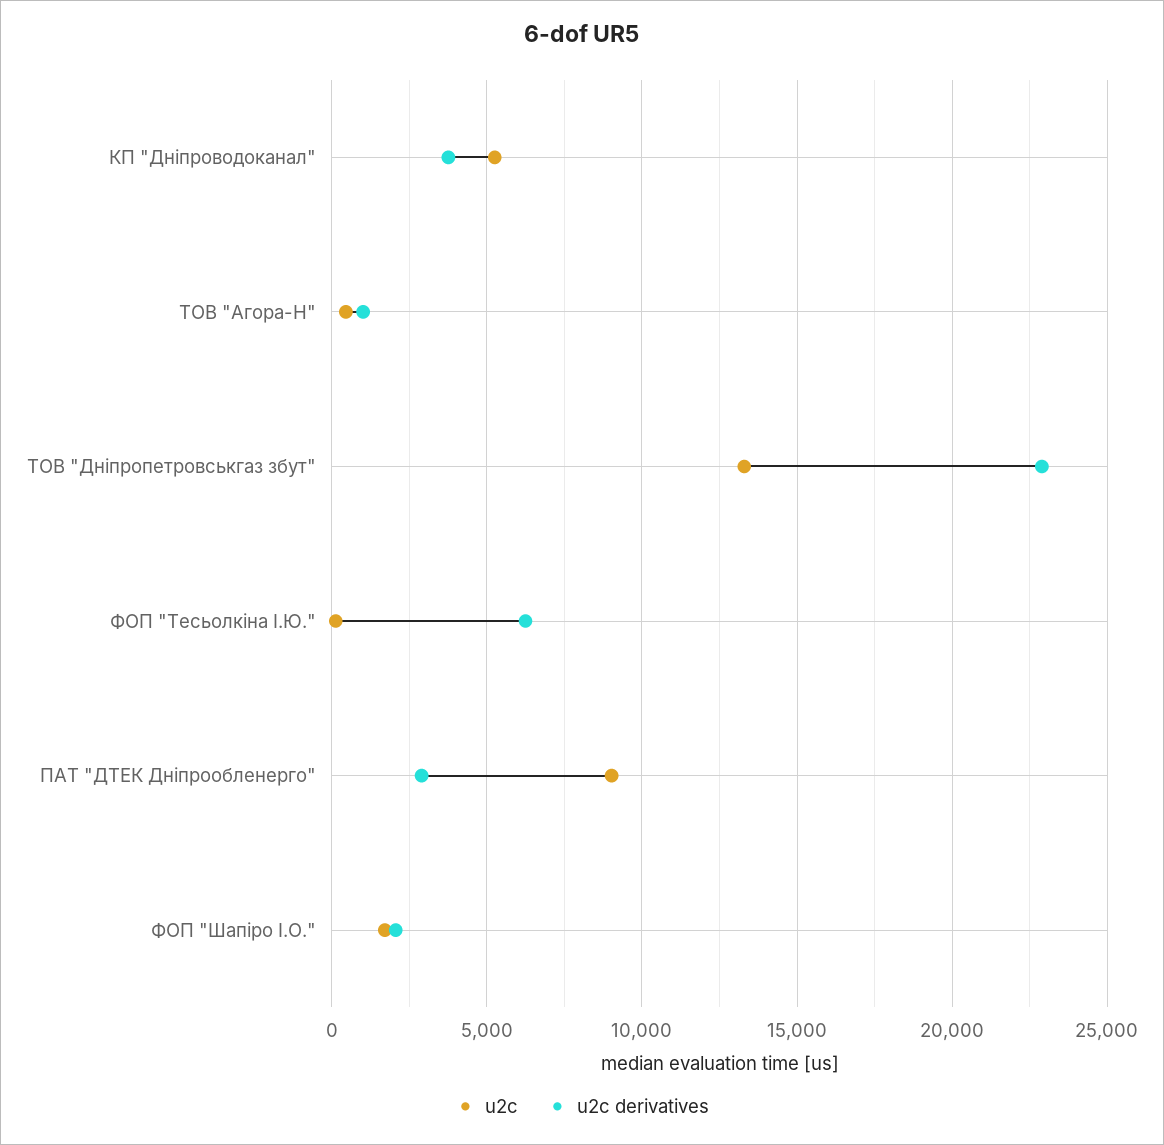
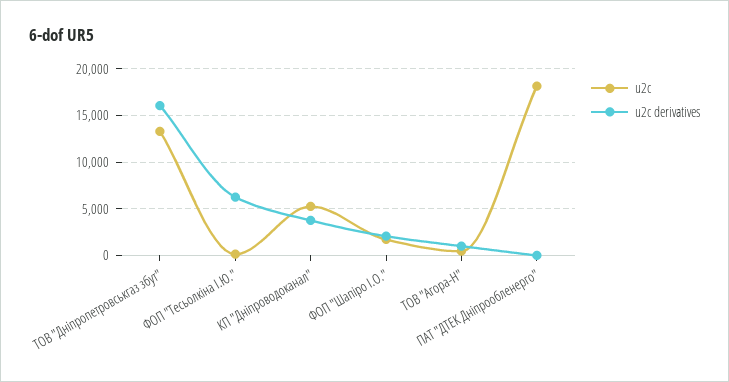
  {
    "u2c": {
      "КП \"Дніпроводоканал\"": 5500,
      "ТОВ \"Агора-Н\"": 500,
      "ТОВ \"Дніпропетровськгаз збут\"": 13500,
      "ФОП \"Тесьолкіна І.Ю.\"": 0,
-     "ПАТ \"ДТЕК Дніпрообленерго\"": 9000,
+     "ПАТ \"ДТЕК Дніпрообленерго\"": 18000,
      "ФОП \"Шапіро І.О.\"": 1500
    },
    "u2c derivatives": {
      "КП \"Дніпроводоканал\"": 4000,
      "ТОВ \"Агора-Н\"": 1000,
-     "ТОВ \"Дніпропетровськгаз збут\"": 23000,
+     "ТОВ \"Дніпропетровськгаз збут\"": 16000,
      "ФОП \"Тесьолкіна І.Ю.\"": 6000,
-     "ПАТ \"ДТЕК Дніпрообленерго\"": 3000,
+     "ПАТ \"ДТЕК Дніпрообленерго\"": 0,
      "ФОП \"Шапіро І.О.\"": 2000
    }
  }

